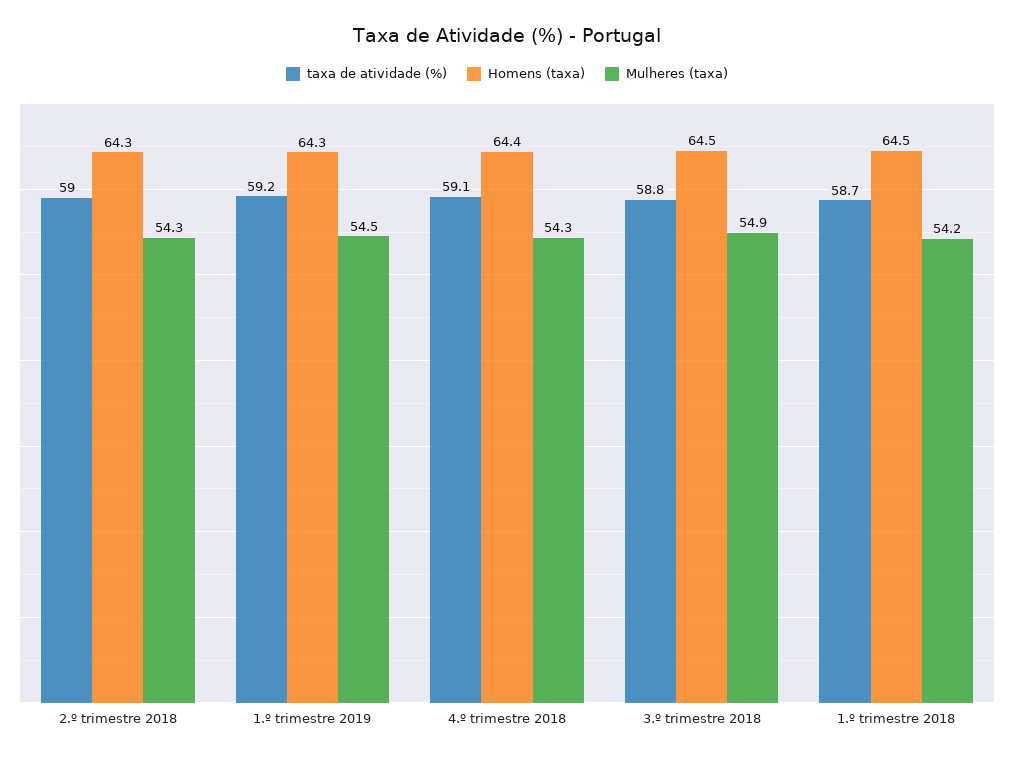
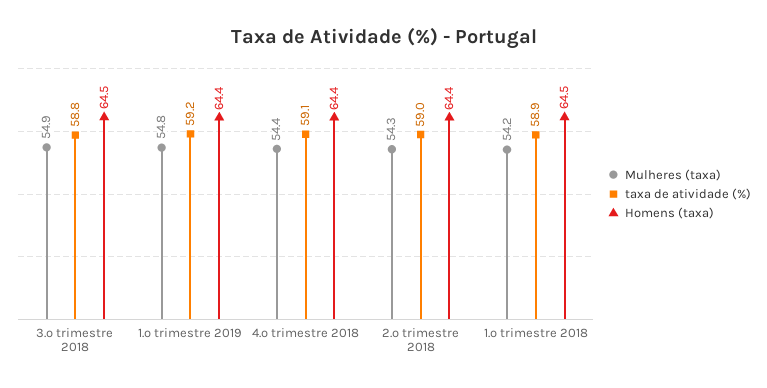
  {
    "taxa de atividade (%)": {
      "2.º trimestre 2018": 59,
      "1.º trimestre 2019": 59.2,
      "4.º trimestre 2018": 59.1,
      "3.º trimestre 2018": 58.8,
-     "1.º trimestre 2018": 58.7
+     "1.º trimestre 2018": 58.9
    },
    "Homens (taxa)": {
-     "2.º trimestre 2018": 64.3,
+     "2.º trimestre 2018": 64.4,
-     "1.º trimestre 2019": 64.3,
+     "1.º trimestre 2019": 64.4,
      "4.º trimestre 2018": 64.4,
      "3.º trimestre 2018": 64.5,
      "1.º trimestre 2018": 64.5
    },
    "Mulheres (taxa)": {
      "2.º trimestre 2018": 54.3,
-     "1.º trimestre 2019": 54.5,
+     "1.º trimestre 2019": 54.8,
-     "4.º trimestre 2018": 54.3,
+     "4.º trimestre 2018": 54.4,
      "3.º trimestre 2018": 54.9,
      "1.º trimestre 2018": 54.2
    }
  }

